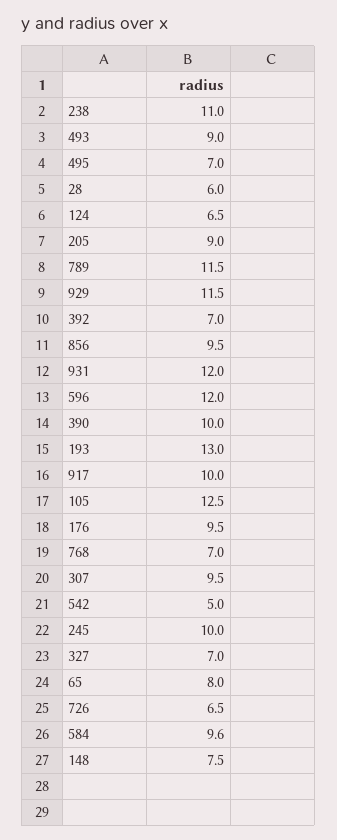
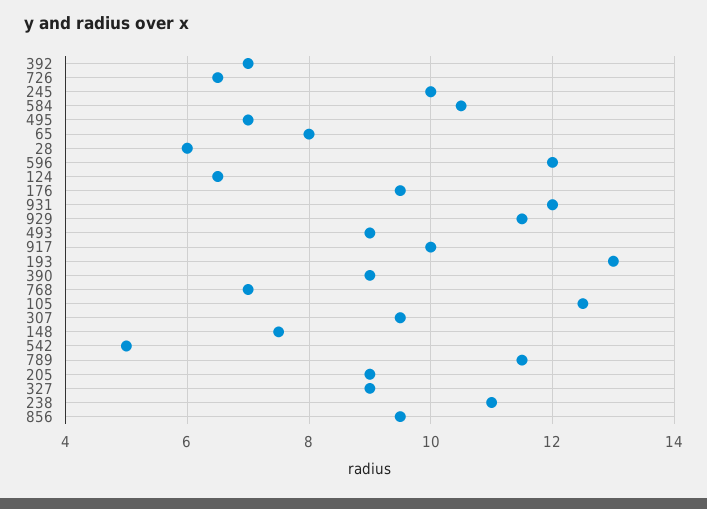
  {
    "238": 11,
    "493": 9,
    "495": 7,
    "28": 6,
    "124": 6.5,
    "205": 9,
    "789": 11.5,
    "929": 11.5,
    "392": 7,
    "856": 9.5,
    "931": 12,
    "596": 12,
-   "390": 10,
+   "390": 9,
    "193": 13,
    "917": 10,
    "105": 12.5,
    "176": 9.5,
    "768": 7,
    "307": 9.5,
    "542": 5,
    "245": 10,
-   "327": 7,
+   "327": 9,
    "65": 8,
    "726": 6.5,
-   "584": 9.6,
+   "584": 10.5,
    "148": 7.5
  }

